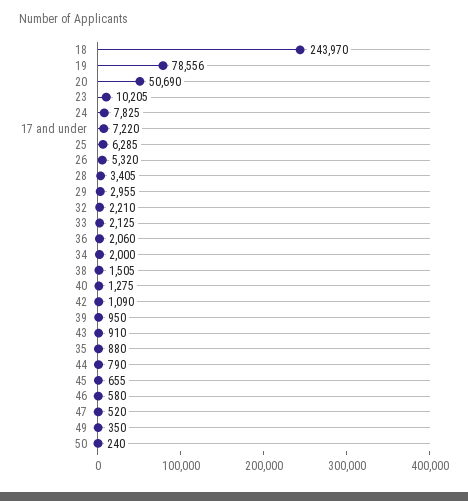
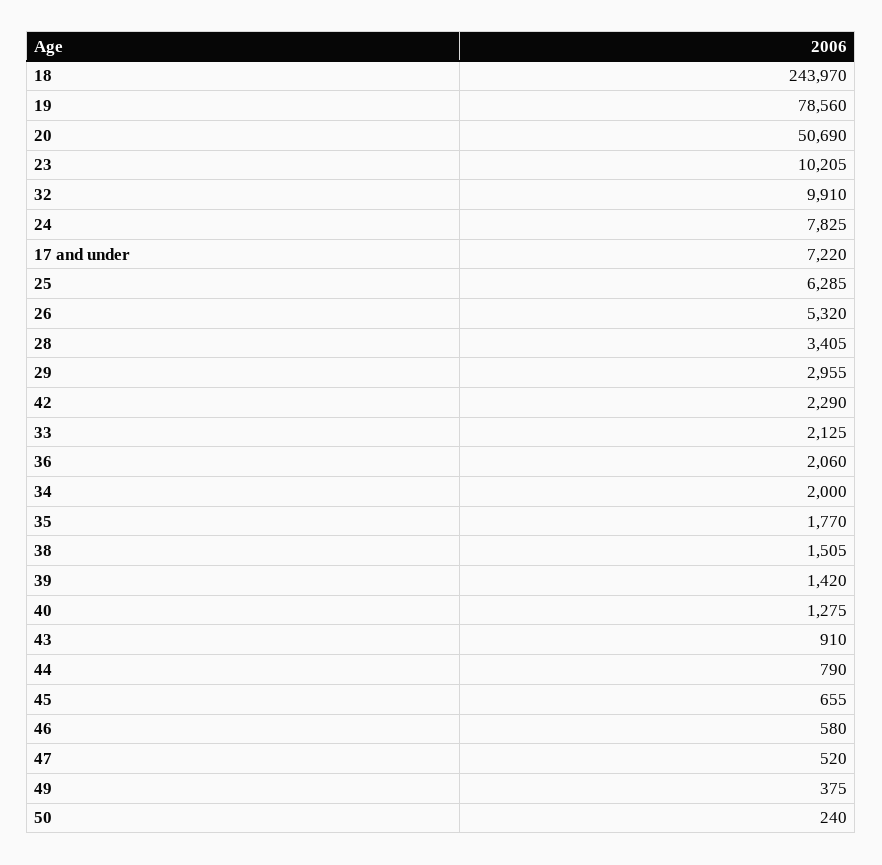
  {
    "18": 243970,
-   "19": 78556,
+   "19": 78560,
    "20": 50690,
    "23": 10205,
    "24": 7825,
    "17 and under": 7220,
    "25": 6285,
    "26": 5320,
    "28": 3405,
    "29": 2955,
-   "32": 2210,
+   "32": 9910,
    "33": 2125,
    "36": 2060,
    "34": 2000,
    "38": 1505,
    "40": 1275,
-   "42": 1090,
+   "42": 2290,
-   "39": 950,
+   "39": 1420,
    "43": 910,
-   "35": 880,
+   "35": 1770,
    "44": 790,
    "45": 655,
    "46": 580,
    "47": 520,
-   "49": 350,
+   "49": 375,
    "50": 240
  }

